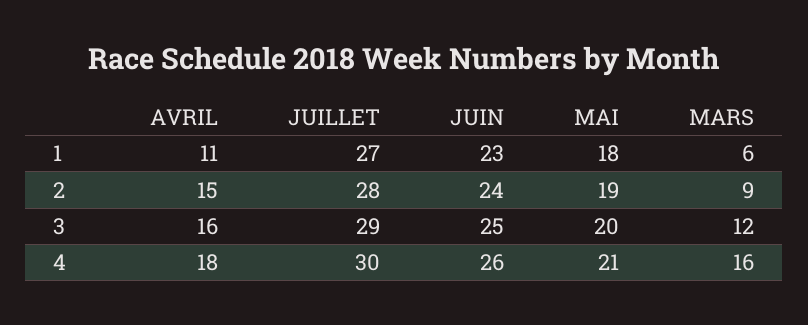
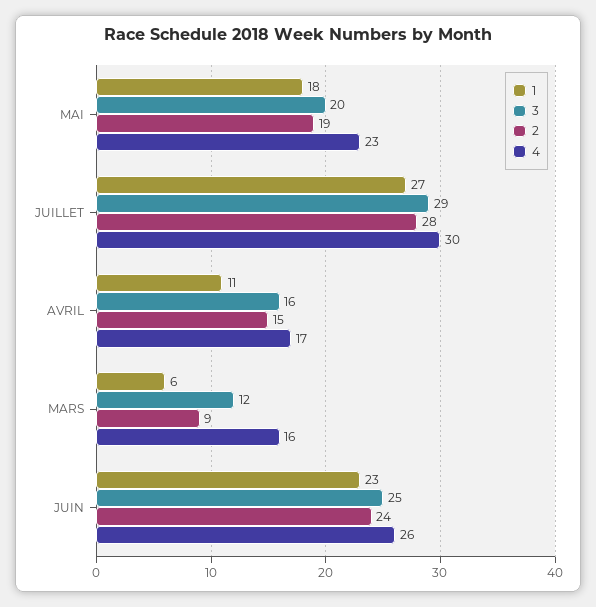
  {
    "1": {
      "AVRIL": 11,
      "JUILLET": 27,
      "JUIN": 23,
      "MAI": 18,
      "MARS": 6
    },
    "2": {
      "AVRIL": 15,
      "JUILLET": 28,
      "JUIN": 24,
      "MAI": 19,
      "MARS": 9
    },
    "3": {
      "AVRIL": 16,
      "JUILLET": 29,
      "JUIN": 25,
      "MAI": 20,
      "MARS": 12
    },
    "4": {
-     "AVRIL": 18,
+     "AVRIL": 17,
      "JUILLET": 30,
      "JUIN": 26,
-     "MAI": 21,
+     "MAI": 23,
      "MARS": 16
    }
  }

